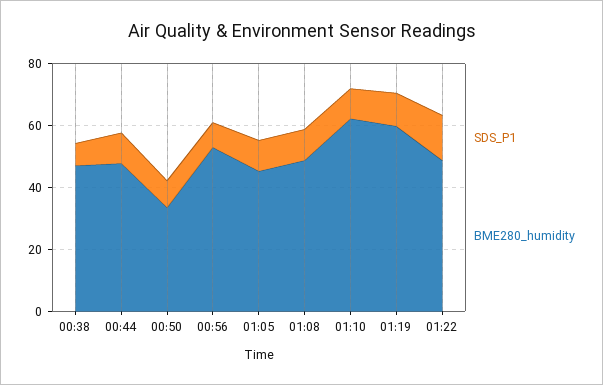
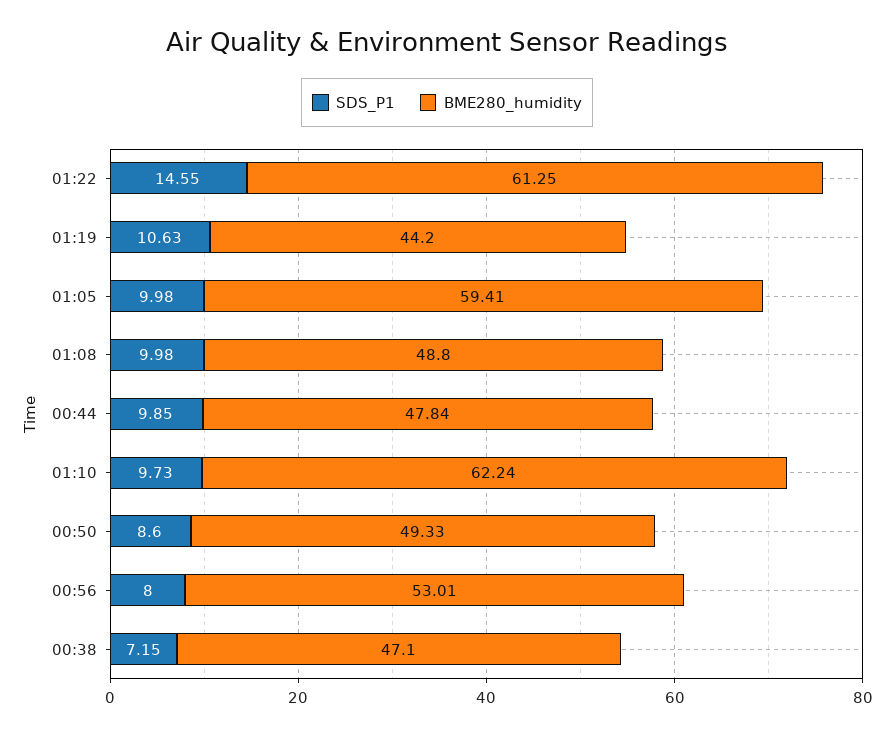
  {
    "SDS_P1": {
      "00:38": 7.15,
      "00:44": 9.85,
      "00:50": 8.6,
      "00:56": 8,
      "01:05": 9.98,
      "01:08": 9.98,
      "01:10": 9.73,
      "01:19": 10.63,
      "01:22": 14.55
    },
    "BME280_humidity": {
      "00:38": 47.1,
      "00:44": 47.84,
-     "00:50": 35,
+     "00:50": 49.33,
      "00:56": 53.01,
-     "01:05": 45,
+     "01:05": 59.41,
      "01:08": 48.8,
      "01:10": 62.24,
-     "01:19": 60,
+     "01:19": 44.2,
-     "01:22": 50
+     "01:22": 61.25
    }
  }

